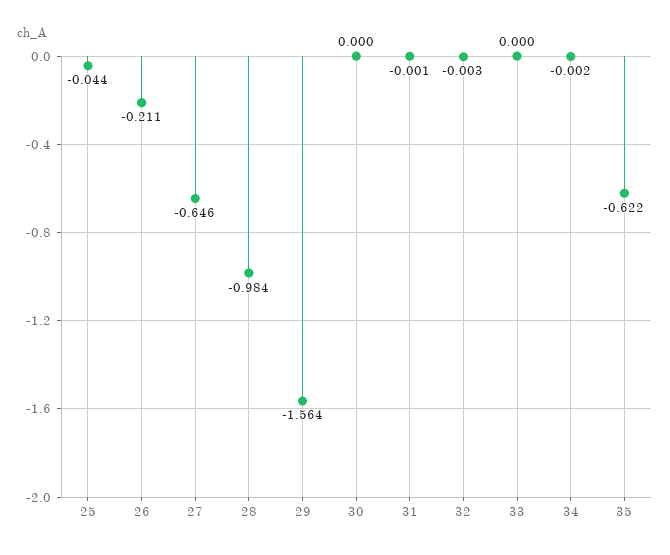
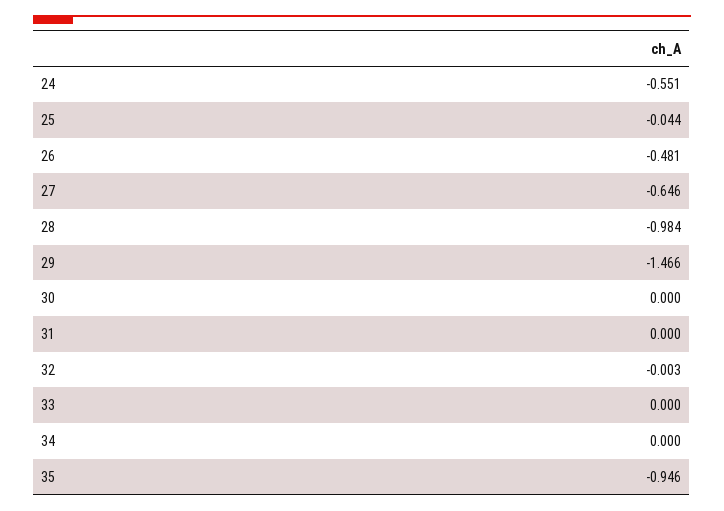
  {
    "25": -0.044,
-   "26": -0.211,
+   "26": -0.481,
    "27": -0.646,
    "28": -0.984,
-   "29": -1.564,
+   "29": -1.466,
    "30": 0,
-   "31": -0.001,
+   "31": 0,
    "32": -0.003,
    "33": 0,
-   "34": -0.002,
+   "34": 0,
-   "35": -0.622
+   "35": -0.946,
+   "24": -0.551
  }

